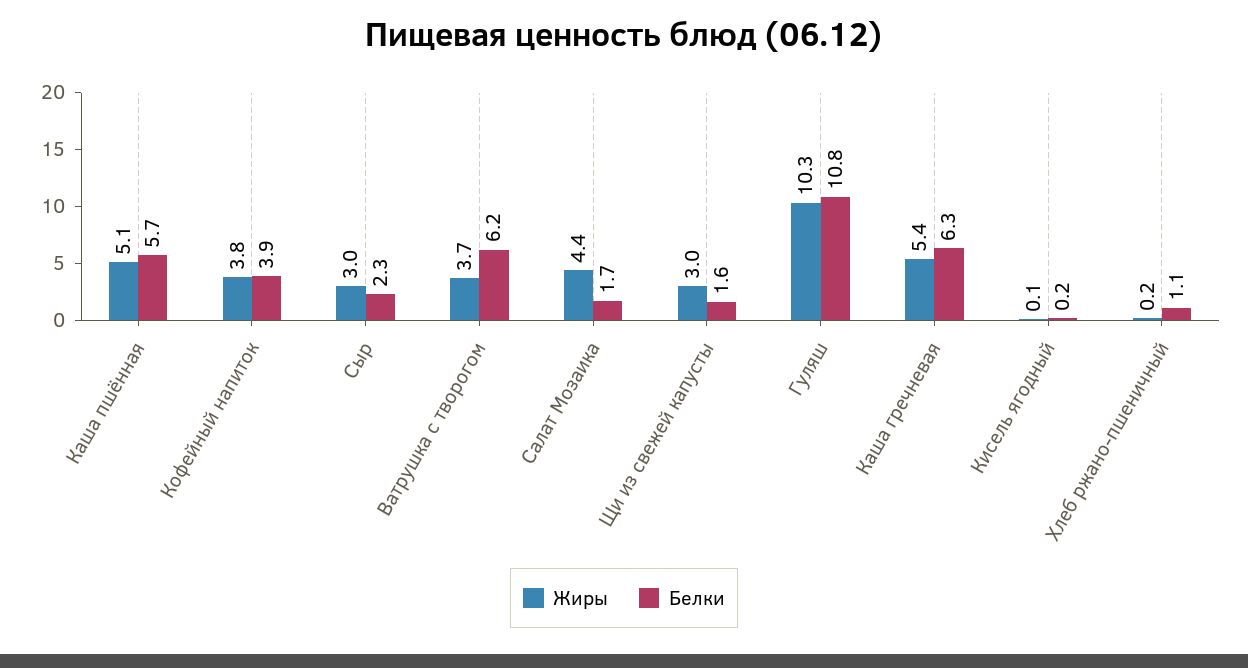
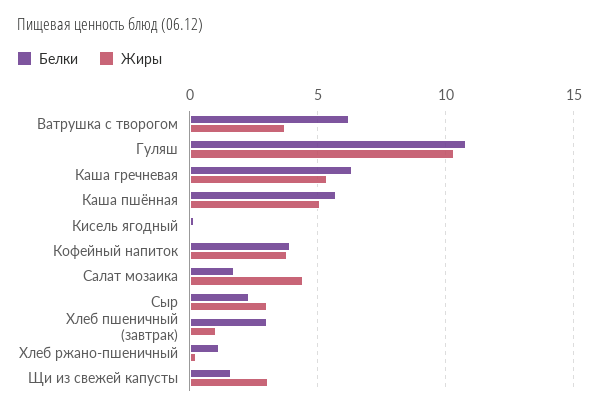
  {
    "Жиры": {
      "Каша пшённая": 5.1,
      "Кофейный напиток": 3.8,
      "Сыр": 3,
      "Ватрушка с творогом": 3.7,
      "Салат Мозаика": 4.4,
      "Щи из свежей капусты": 3,
      "Гуляш": 10.3,
      "Каша гречневая": 5.4,
      "Кисель ягодный": 0.1,
-     "Хлеб ржано-пшеничный": 0.2
+     "Хлеб ржано-пшеничный": 0.2,
+     "Хлеб пшеничный (завтрак)": 1
    },
    "Белки": {
      "Каша пшённая": 5.7,
      "Кофейный напиток": 3.9,
      "Сыр": 2.3,
      "Ватрушка с творогом": 6.2,
      "Салат Мозаика": 1.7,
      "Щи из свежей капусты": 1.6,
      "Гуляш": 10.8,
      "Каша гречневая": 6.3,
      "Кисель ягодный": 0.2,
-     "Хлеб ржано-пшеничный": 1.1
+     "Хлеб ржано-пшеничный": 1.1,
+     "Хлеб пшеничный (завтрак)": 3
    }
  }

